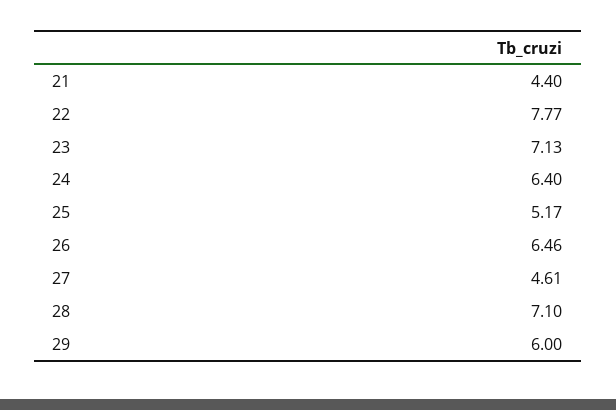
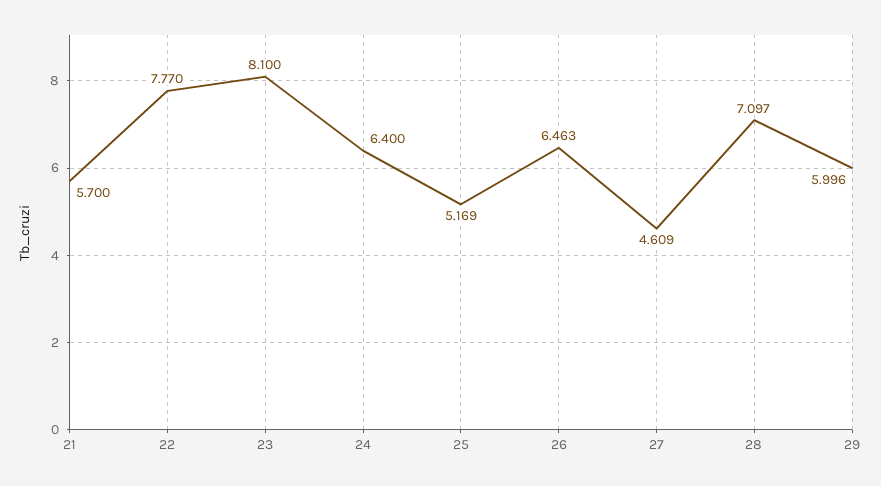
  {
-   "21": 4.4,
+   "21": 5.7,
    "22": 7.77,
-   "23": 7.13,
+   "23": 8.1,
    "24": 6.4,
    "25": 5.169,
    "26": 6.463,
    "27": 4.609,
    "28": 7.097,
    "29": 5.996
  }

